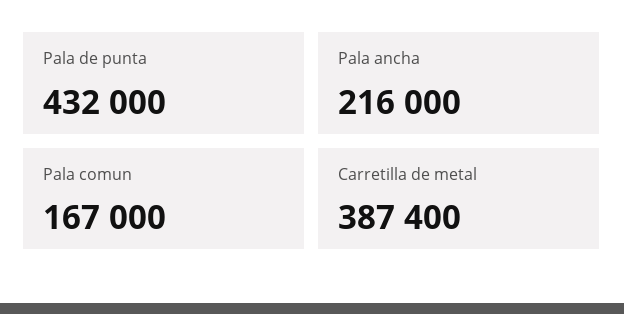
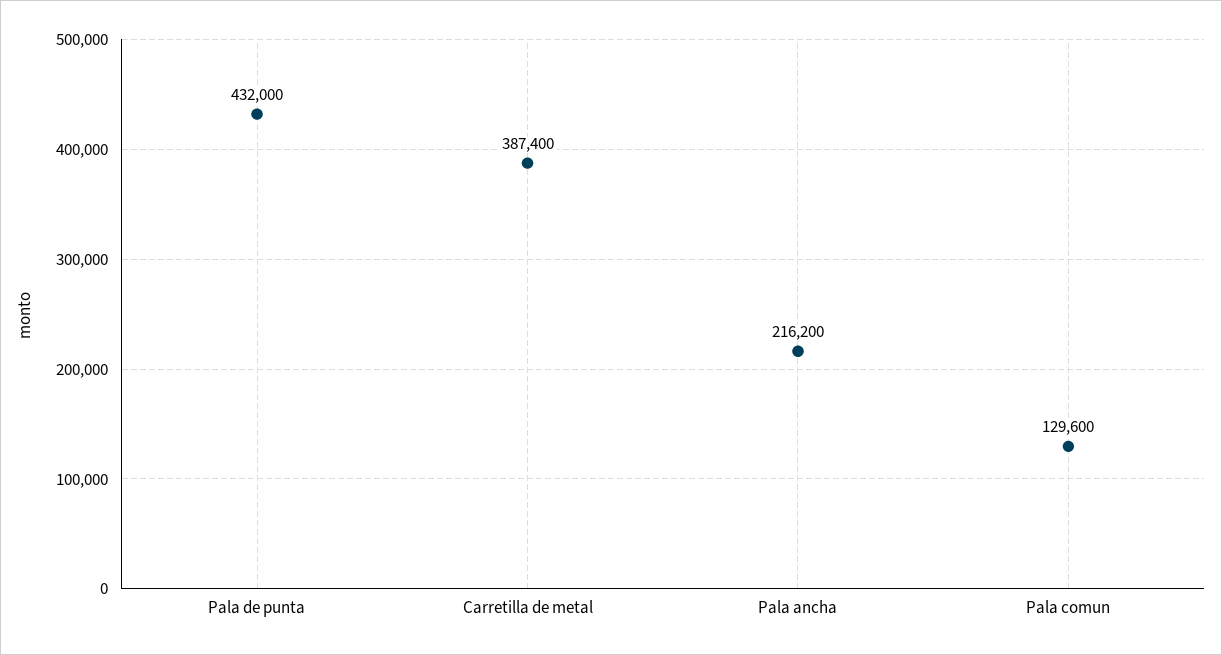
  {
    "Pala de punta": 432000,
-   "Pala ancha": 216000,
+   "Pala ancha": 216200,
-   "Pala comun": 167000,
+   "Pala comun": 129600,
    "Carretilla de metal": 387400
  }

